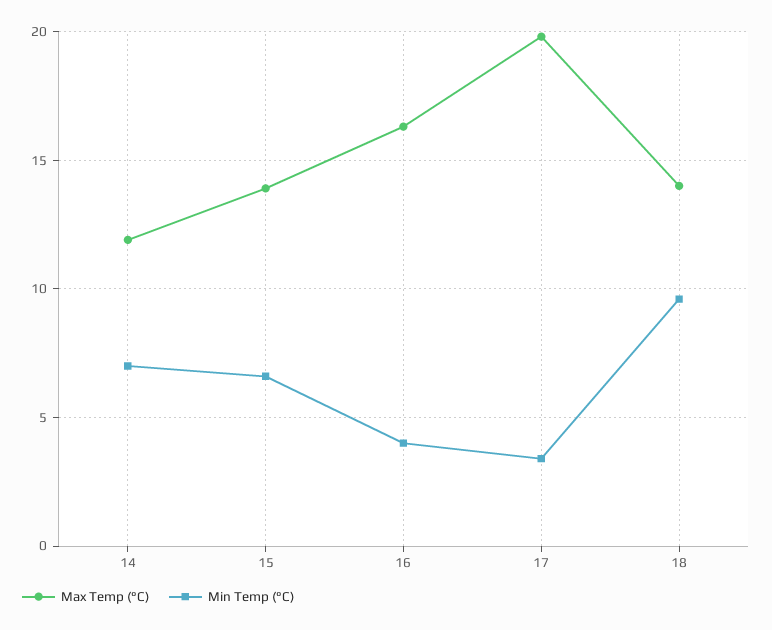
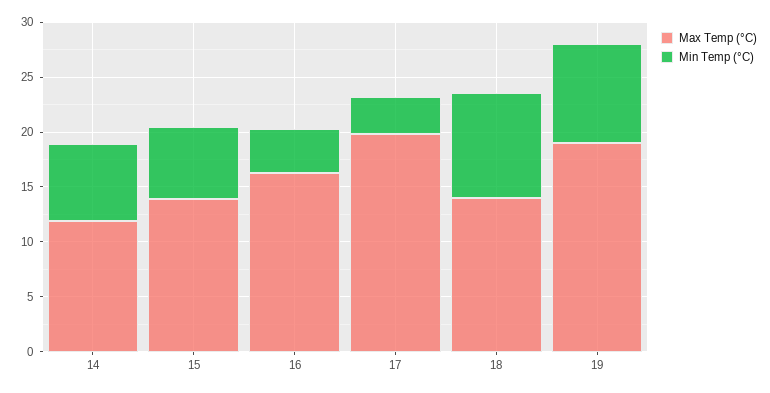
  {
    "Max Temp (°C)": {
      "14": 12,
      "15": 14,
      "16": 16.5,
      "17": 20,
-     "18": 14
+     "18": 14,
+     "19": 19
    },
    "Min Temp (°C)": {
      "14": 7,
      "15": 6.5,
      "16": 4,
      "17": 3.5,
-     "18": 9.5
+     "18": 9.5,
+     "19": 9
    }
  }

